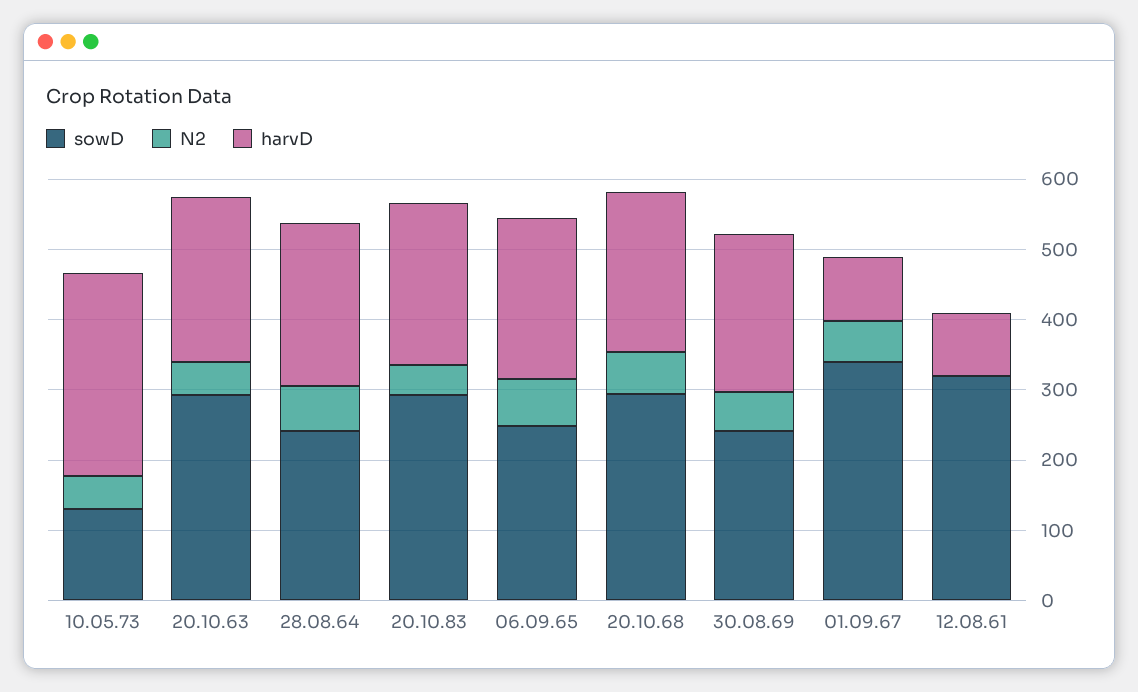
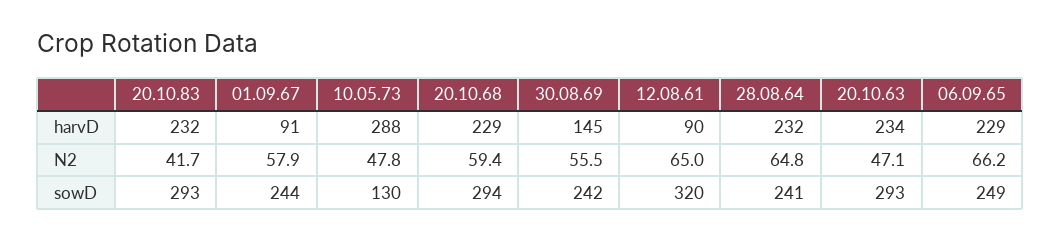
  {
    "sowD": {
      "10.05.73": 130,
      "20.10.63": 293,
      "28.08.64": 241,
      "20.10.83": 293,
      "06.09.65": 249,
      "20.10.68": 294,
      "30.08.69": 242,
-     "01.09.67": 340,
+     "01.09.67": 244,
      "12.08.61": 320
    },
    "N2": {
      "10.05.73": 47.8,
      "20.10.63": 47.1,
      "28.08.64": 64.8,
      "20.10.83": 41.7,
      "06.09.65": 66.2,
      "20.10.68": 59.4,
      "30.08.69": 55.5,
      "01.09.67": 57.9,
-     "12.08.61": 0
+     "12.08.61": 65
    },
    "harvD": {
      "10.05.73": 288,
      "20.10.63": 234,
      "28.08.64": 232,
      "20.10.83": 232,
      "06.09.65": 229,
      "20.10.68": 229,
-     "30.08.69": 220,
+     "30.08.69": 145,
      "01.09.67": 91,
      "12.08.61": 90
    }
  }

